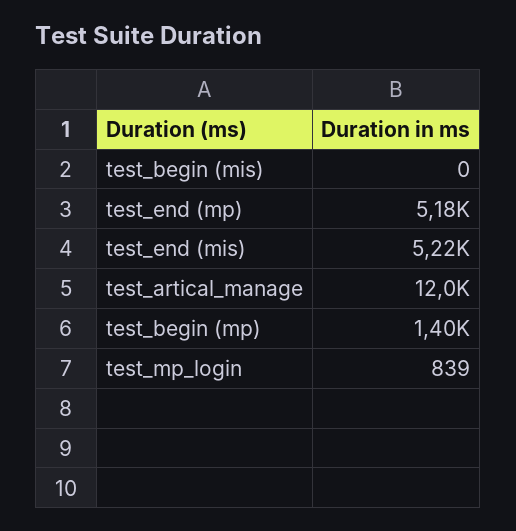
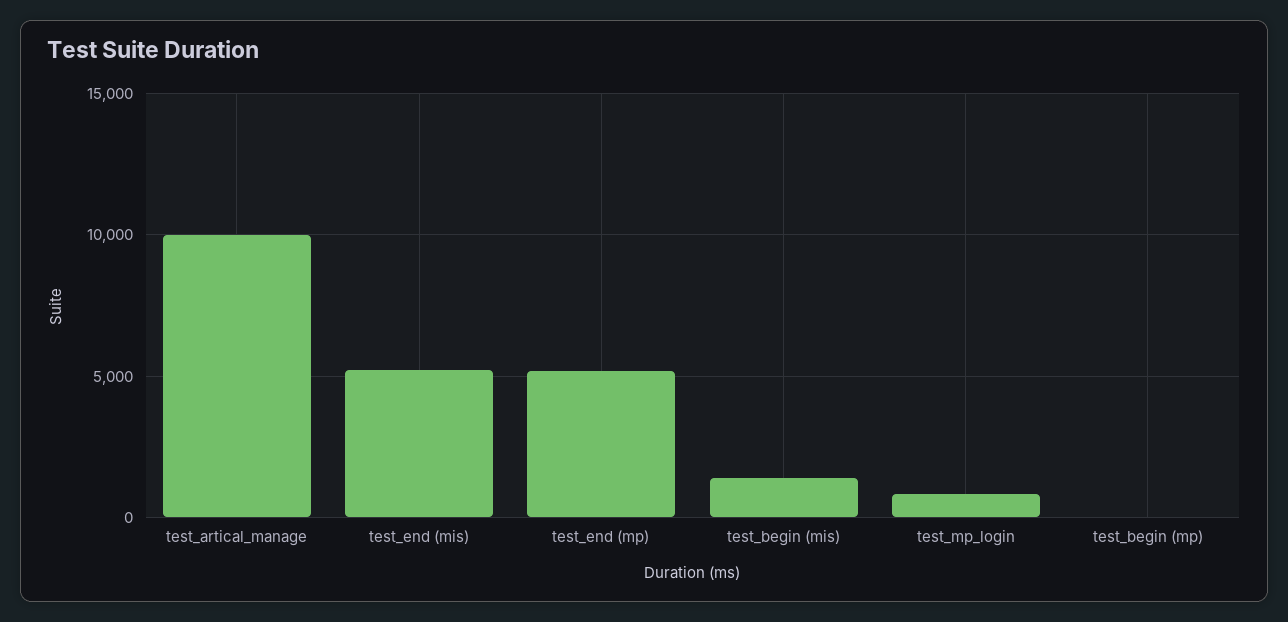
  {
-   "test_begin (mis)": 0,
+   "test_begin (mis)": 1500,
    "test_end (mp)": 5180,
    "test_end (mis)": 5220,
-   "test_artical_manage": 12000,
+   "test_artical_manage": 10000,
-   "test_begin (mp)": 1400,
+   "test_begin (mp)": 0,
    "test_mp_login": 839
  }

